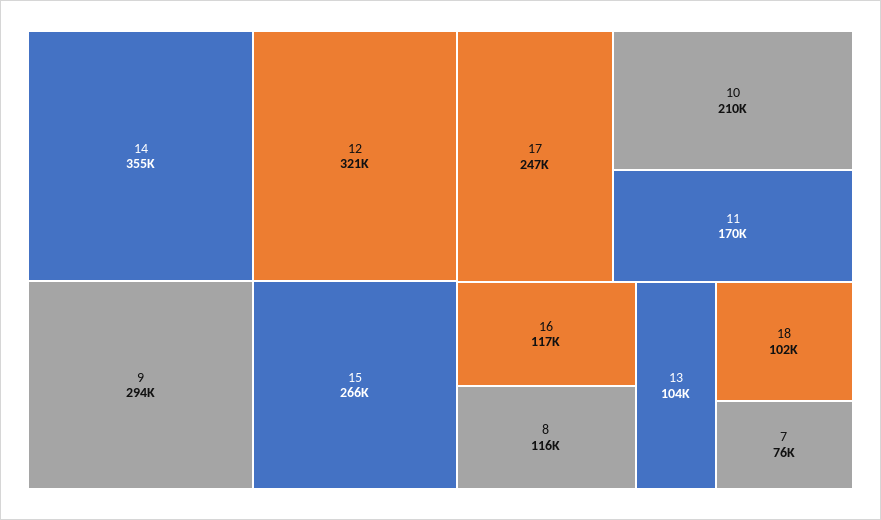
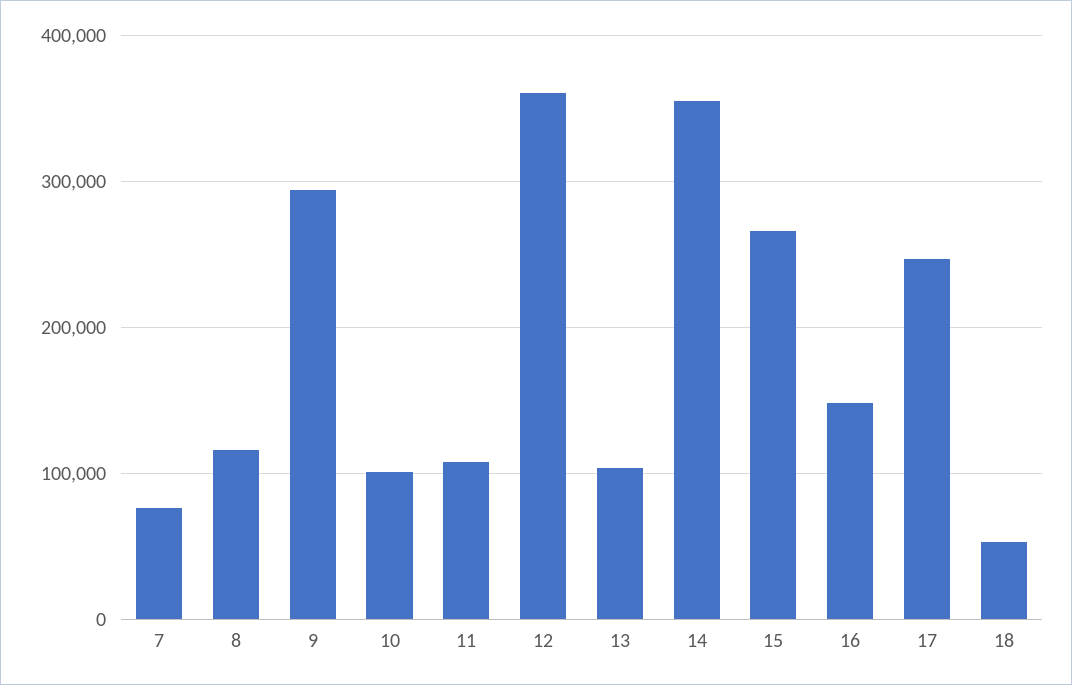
  {
    "14": 355000,
-   "12": 321000,
+   "12": 360000,
    "9": 294000,
    "15": 266000,
    "17": 247000,
-   "10": 210000,
+   "10": 100000,
-   "11": 170000,
+   "11": 110000,
-   "16": 117000,
+   "16": 150000,
    "8": 116000,
    "13": 104000,
-   "18": 102000,
+   "18": 50000,
    "7": 76000
  }

